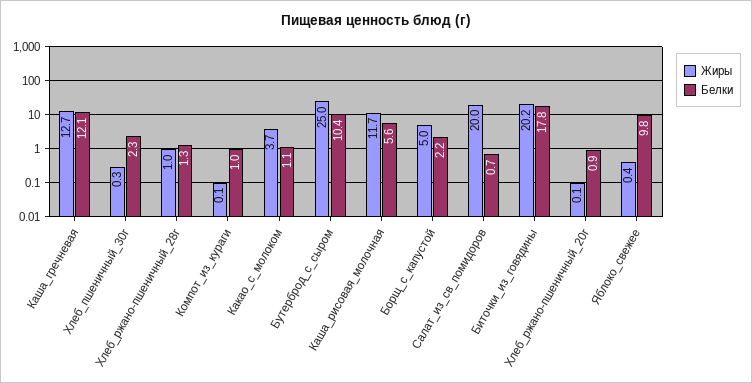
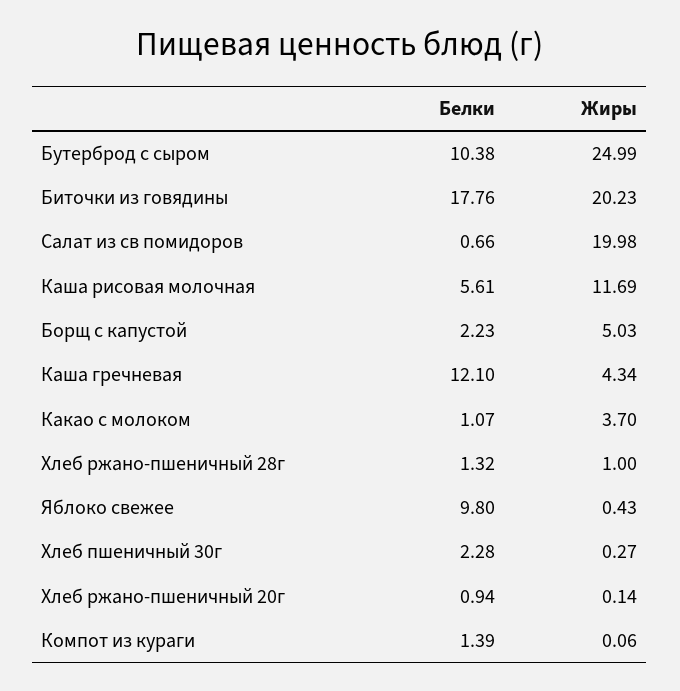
  {
    "Жиры": {
-     "Каша_гречневая": 12.7,
+     "Каша_гречневая": 4.34,
      "Хлеб_пшеничный_30г": 0.27,
      "Хлеб_ржано-пшеничный_28г": 1,
      "Компот_из_кураги": 0.06,
      "Какао_с_молоком": 3.7,
      "Бутерброд_с_сыром": 24.99,
      "Каша_рисовая_молочная": 11.69,
      "Борщ_с_капустой": 5.03,
      "Салат_из_св_помидоров": 19.98,
      "Биточки_из_говядины": 20.23,
      "Хлеб_ржано-пшеничный_20г": 0.14,
      "Яблоко_свежее": 0.43
    },
    "Белки": {
      "Каша_гречневая": 12.1,
      "Хлеб_пшеничный_30г": 2.28,
      "Хлеб_ржано-пшеничный_28г": 1.32,
-     "Компот_из_кураги": 1,
+     "Компот_из_кураги": 1.39,
      "Какао_с_молоком": 1.07,
      "Бутерброд_с_сыром": 10.38,
      "Каша_рисовая_молочная": 5.61,
      "Борщ_с_капустой": 2.23,
      "Салат_из_св_помидоров": 0.66,
      "Биточки_из_говядины": 17.76,
      "Хлеб_ржано-пшеничный_20г": 0.94,
      "Яблоко_свежее": 9.8
    }
  }

